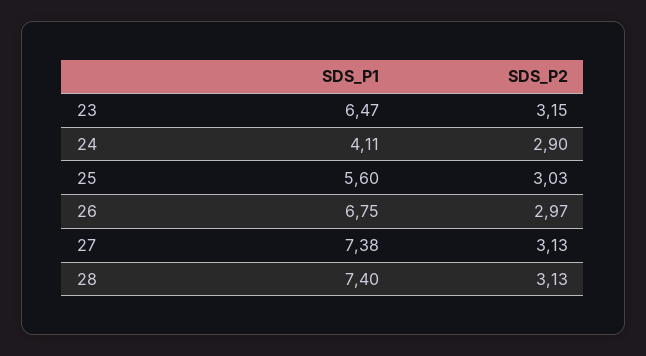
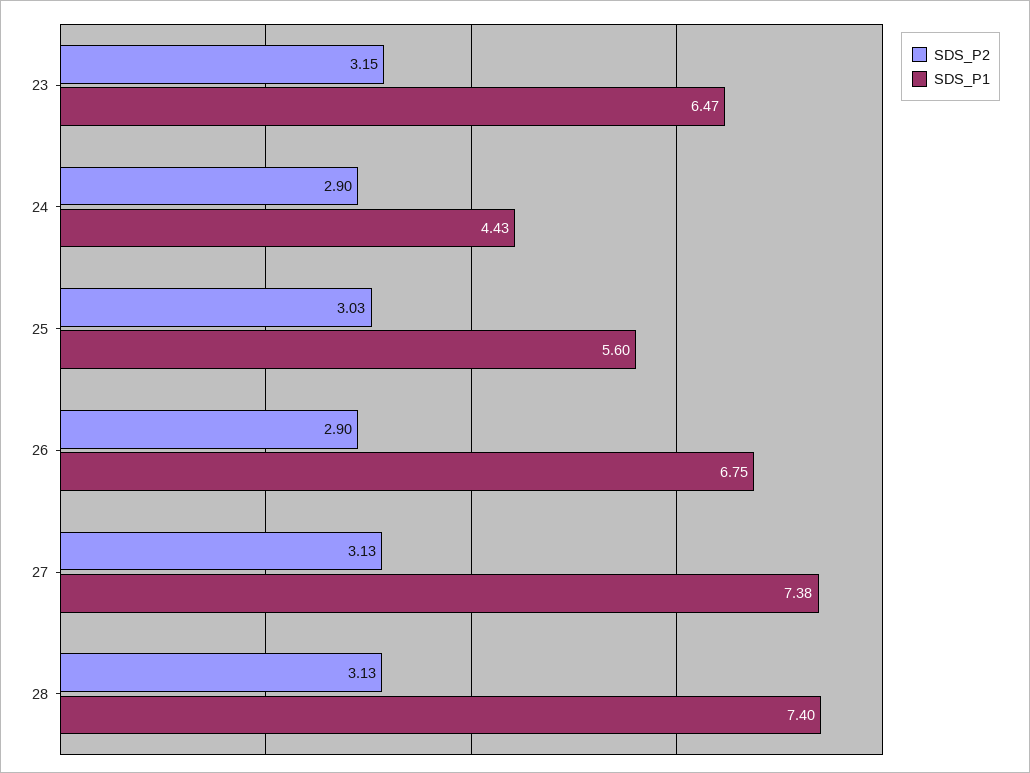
  {
    "SDS_P1": {
      "23": 6.47,
-     "24": 4.11,
+     "24": 4.43,
      "25": 5.6,
      "26": 6.75,
      "27": 7.38,
      "28": 7.4
    },
    "SDS_P2": {
      "23": 3.15,
      "24": 2.9,
      "25": 3.03,
-     "26": 2.97,
+     "26": 2.9,
      "27": 3.13,
      "28": 3.13
    }
  }

